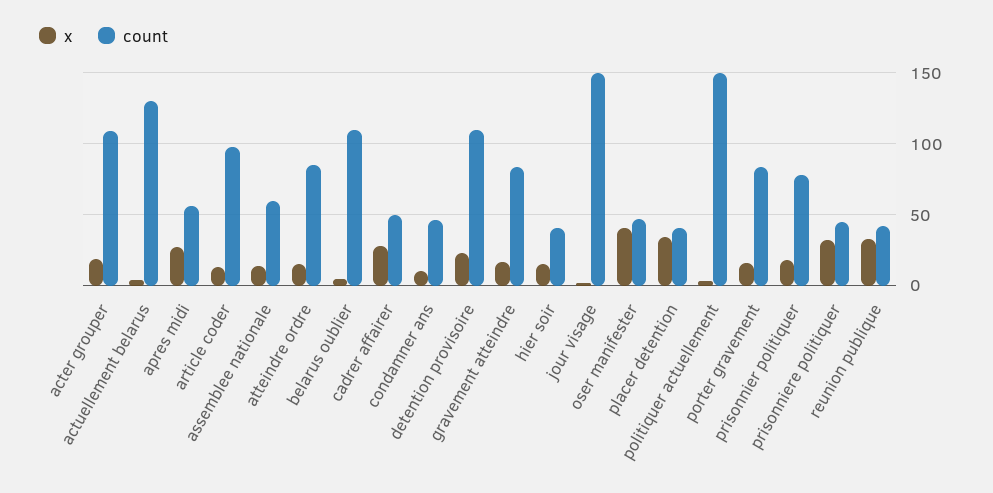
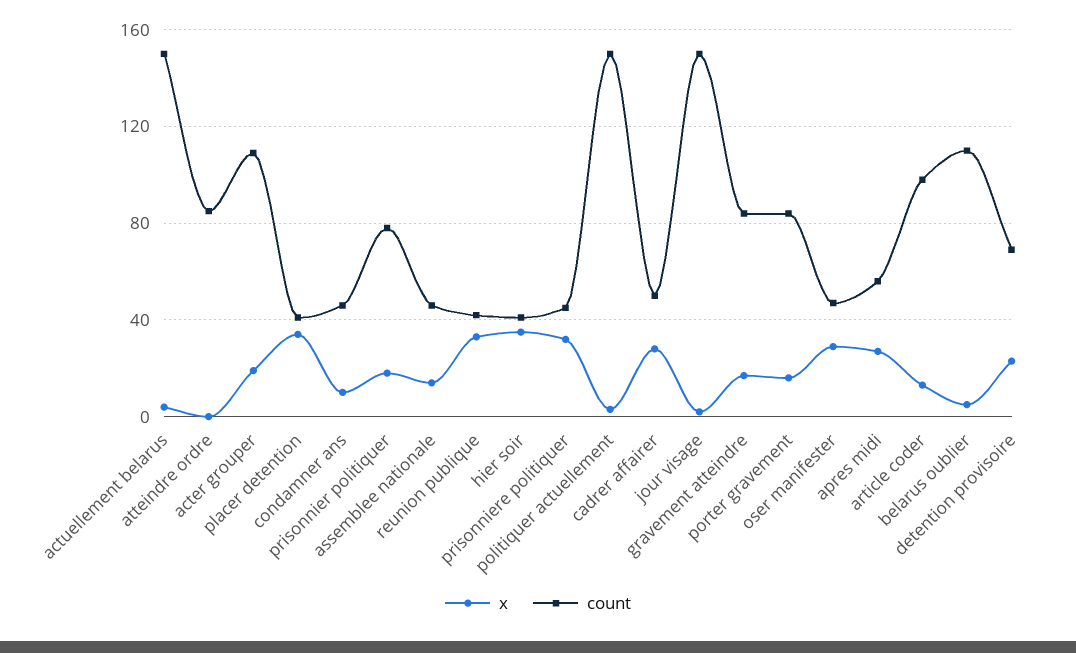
  {
    "x": {
      "acter grouper": 20,
      "actuellement belarus": 5,
      "apres midi": 25,
      "article coder": 15,
      "assemblee nationale": 15,
-     "atteindre ordre": 15,
+     "atteindre ordre": 0,
      "belarus oublier": 5,
      "cadrer affairer": 30,
      "condamner ans": 10,
      "detention provisoire": 25,
      "gravement atteindre": 15,
-     "hier soir": 15,
+     "hier soir": 35,
      "jour visage": 0,
-     "oser manifester": 40,
+     "oser manifester": 30,
      "placer detention": 35,
      "politiquer actuellement": 5,
      "porter gravement": 15,
      "prisonnier politiquer": 20,
      "prisonniere politiquer": 30,
      "reunion publique": 35
    },
    "count": {
      "acter grouper": 110,
-     "actuellement belarus": 130,
+     "actuellement belarus": 150,
      "apres midi": 55,
      "article coder": 100,
-     "assemblee nationale": 60,
+     "assemblee nationale": 45,
      "atteindre ordre": 85,
      "belarus oublier": 110,
      "cadrer affairer": 50,
      "condamner ans": 45,
-     "detention provisoire": 110,
+     "detention provisoire": 70,
      "gravement atteindre": 85,
      "hier soir": 40,
      "jour visage": 150,
      "oser manifester": 45,
      "placer detention": 40,
      "politiquer actuellement": 150,
      "porter gravement": 85,
      "prisonnier politiquer": 80,
      "prisonniere politiquer": 45,
      "reunion publique": 40
    }
  }

